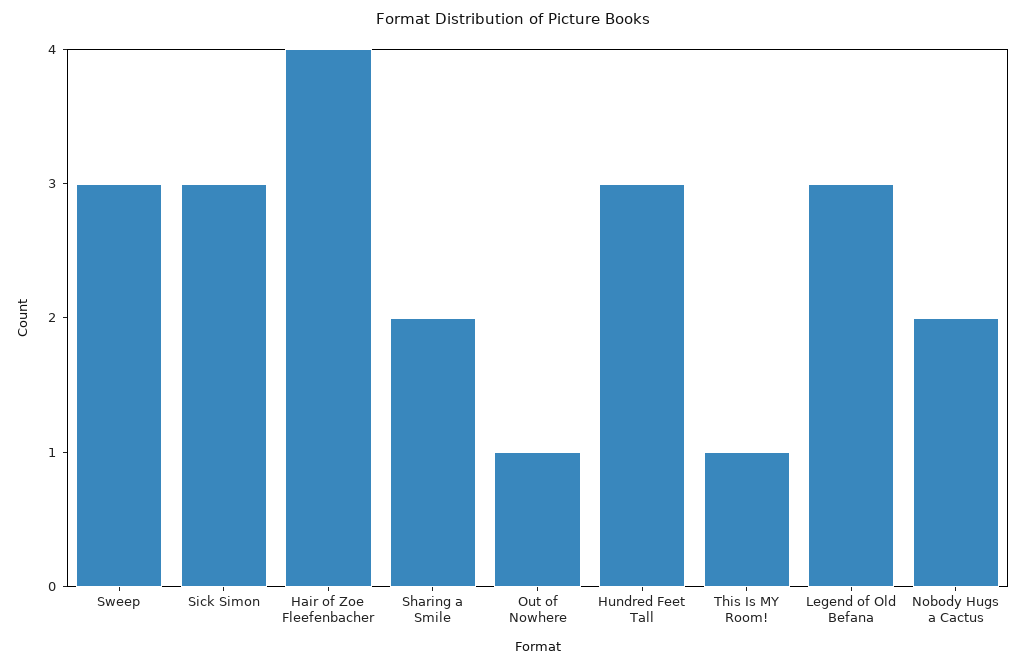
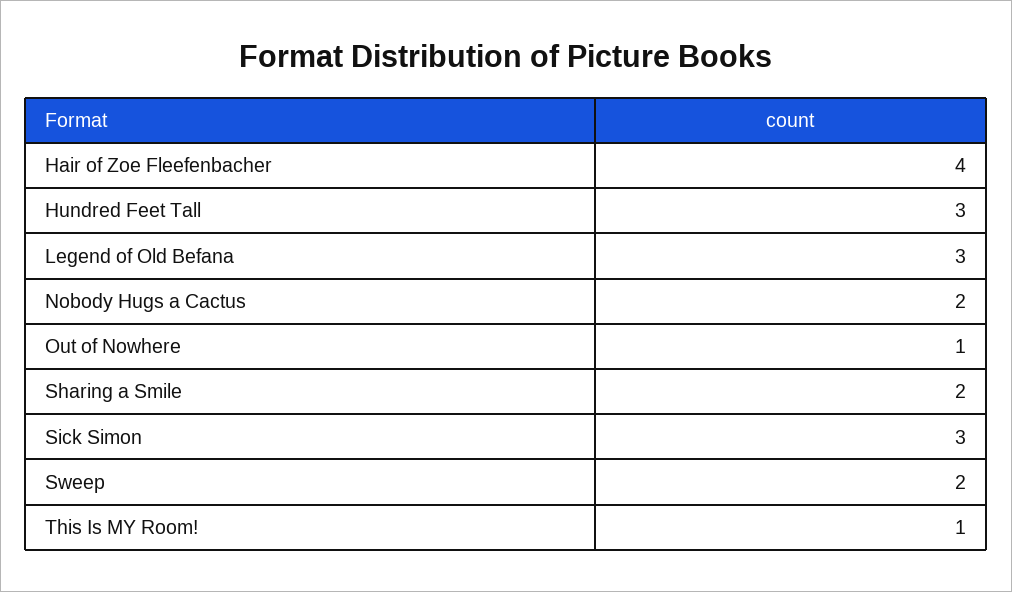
  {
-   "Sweep": 3,
+   "Sweep": 2,
    "Sick Simon": 3,
    "Hair of Zoe Fleefenbacher": 4,
    "Sharing a Smile": 2,
    "Out of Nowhere": 1,
    "Hundred Feet Tall": 3,
    "This Is MY Room!": 1,
    "Legend of Old Befana": 3,
    "Nobody Hugs a Cactus": 2
  }

